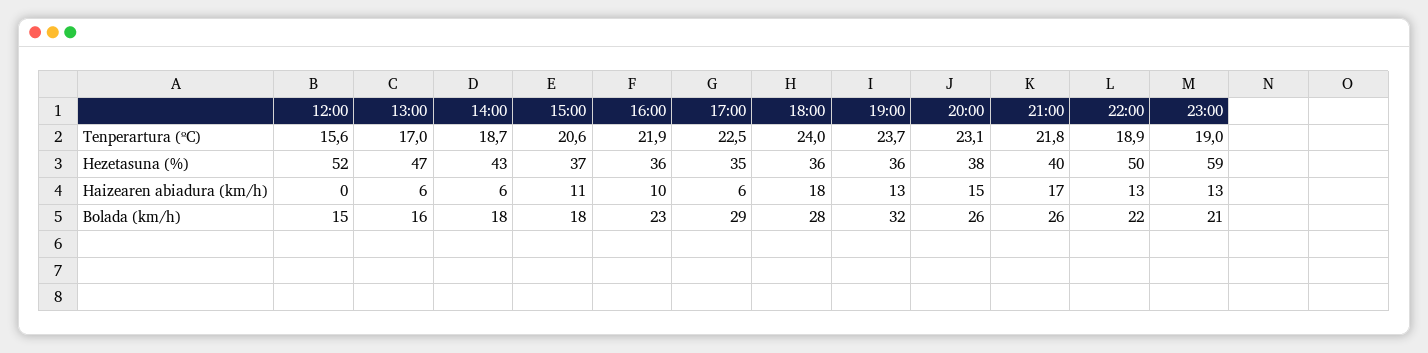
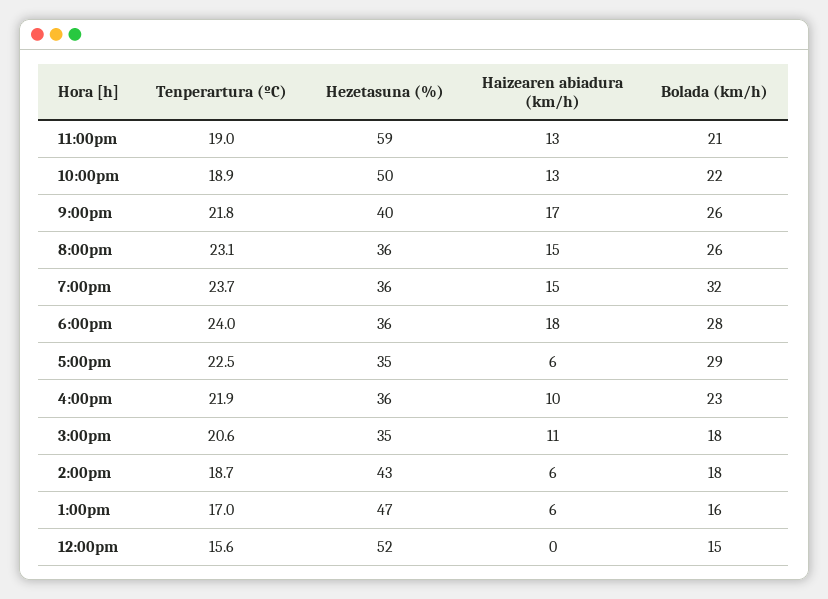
  {
    "12:00": {
      "Tenperartura (ºC)": 15.6,
      "Hezetasuna (%)": 52,
      "Haizearen abiadura (km/h)": 0,
      "Bolada (km/h)": 15
    },
    "13:00": {
      "Tenperartura (ºC)": 17,
      "Hezetasuna (%)": 47,
      "Haizearen abiadura (km/h)": 6,
      "Bolada (km/h)": 16
    },
    "14:00": {
      "Tenperartura (ºC)": 18.7,
      "Hezetasuna (%)": 43,
      "Haizearen abiadura (km/h)": 6,
      "Bolada (km/h)": 18
    },
    "15:00": {
      "Tenperartura (ºC)": 20.6,
-     "Hezetasuna (%)": 37,
+     "Hezetasuna (%)": 35,
      "Haizearen abiadura (km/h)": 11,
      "Bolada (km/h)": 18
    },
    "16:00": {
      "Tenperartura (ºC)": 21.9,
      "Hezetasuna (%)": 36,
      "Haizearen abiadura (km/h)": 10,
      "Bolada (km/h)": 23
    },
    "17:00": {
      "Tenperartura (ºC)": 22.5,
      "Hezetasuna (%)": 35,
      "Haizearen abiadura (km/h)": 6,
      "Bolada (km/h)": 29
    },
    "18:00": {
      "Tenperartura (ºC)": 24,
      "Hezetasuna (%)": 36,
      "Haizearen abiadura (km/h)": 18,
      "Bolada (km/h)": 28
    },
    "19:00": {
      "Tenperartura (ºC)": 23.7,
      "Hezetasuna (%)": 36,
-     "Haizearen abiadura (km/h)": 13,
+     "Haizearen abiadura (km/h)": 15,
      "Bolada (km/h)": 32
    },
    "20:00": {
      "Tenperartura (ºC)": 23.1,
-     "Hezetasuna (%)": 38,
+     "Hezetasuna (%)": 36,
      "Haizearen abiadura (km/h)": 15,
      "Bolada (km/h)": 26
    },
    "21:00": {
      "Tenperartura (ºC)": 21.8,
      "Hezetasuna (%)": 40,
      "Haizearen abiadura (km/h)": 17,
      "Bolada (km/h)": 26
    },
    "22:00": {
      "Tenperartura (ºC)": 18.9,
      "Hezetasuna (%)": 50,
      "Haizearen abiadura (km/h)": 13,
      "Bolada (km/h)": 22
    },
    "23:00": {
      "Tenperartura (ºC)": 19,
      "Hezetasuna (%)": 59,
      "Haizearen abiadura (km/h)": 13,
      "Bolada (km/h)": 21
    }
  }

